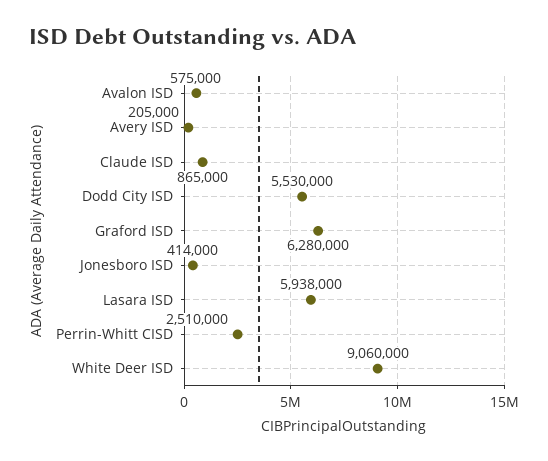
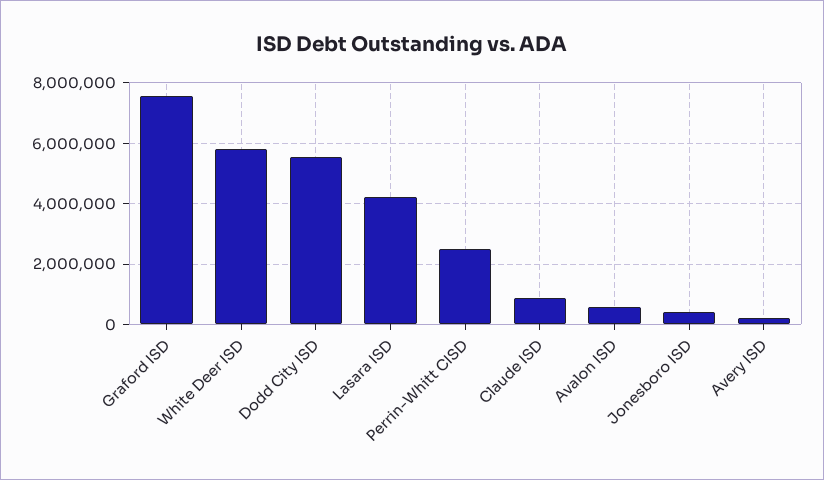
  {
    "Avalon ISD": 575000,
    "Avery ISD": 205000,
    "Claude ISD": 865000,
    "Dodd City ISD": 5530000,
-   "Graford ISD": 6280000,
+   "Graford ISD": 7600000,
    "Jonesboro ISD": 414000,
-   "Lasara ISD": 5938000,
+   "Lasara ISD": 4200000,
    "Perrin-Whitt CISD": 2510000,
-   "White Deer ISD": 9060000
+   "White Deer ISD": 5800000
  }

